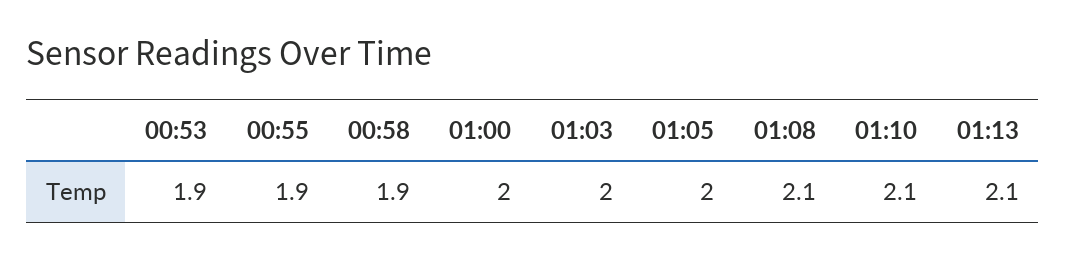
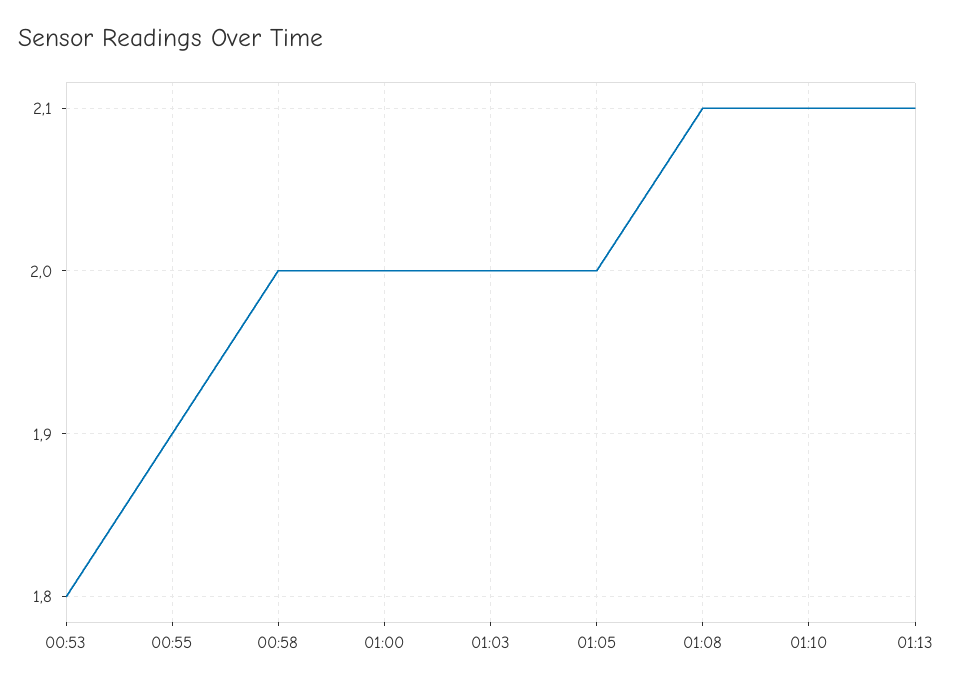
  {
-   "00:53": 1.9,
+   "00:53": 1.8,
    "00:55": 1.9,
-   "00:58": 1.9,
+   "00:58": 2,
    "01:00": 2,
    "01:03": 2,
    "01:05": 2,
    "01:08": 2.1,
    "01:10": 2.1,
    "01:13": 2.1
  }

